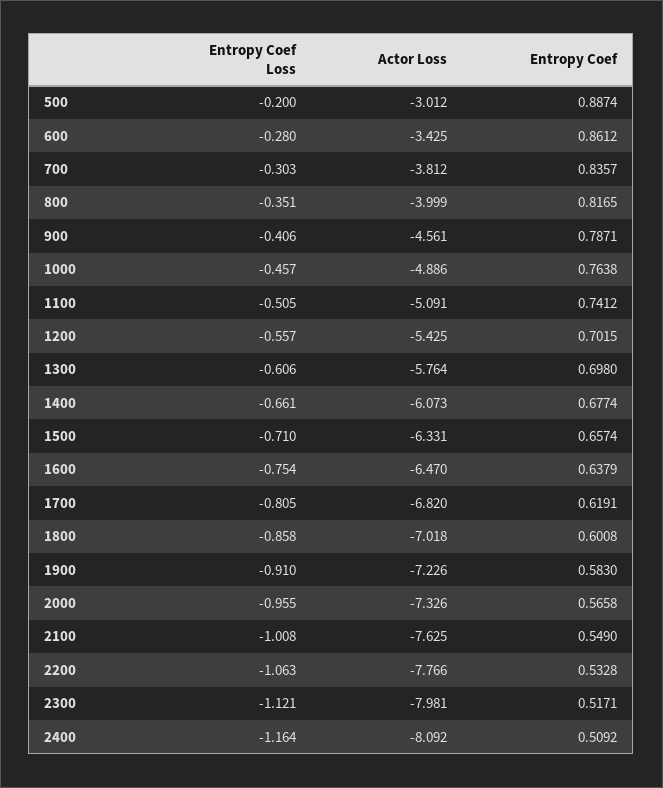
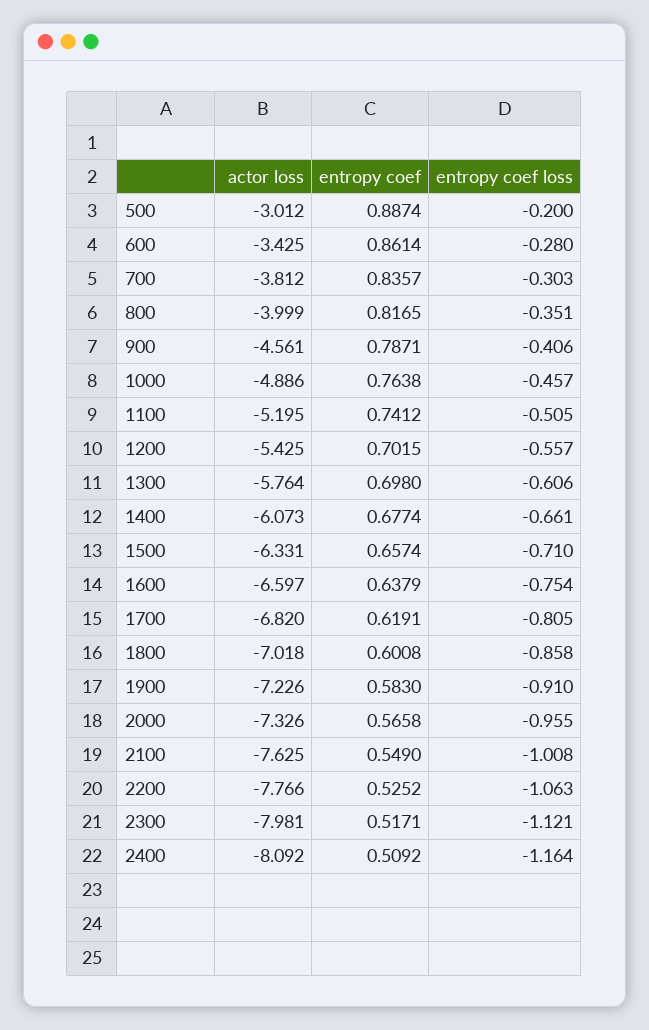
  {
    "Entropy Coef Loss": {
      "500": -0.2,
      "600": -0.28,
      "700": -0.303,
      "800": -0.351,
      "900": -0.406,
      "1000": -0.457,
      "1100": -0.505,
      "1200": -0.557,
      "1300": -0.606,
      "1400": -0.661,
      "1500": -0.71,
      "1600": -0.754,
      "1700": -0.805,
      "1800": -0.858,
      "1900": -0.91,
      "2000": -0.955,
      "2100": -1.008,
      "2200": -1.063,
      "2300": -1.121,
      "2400": -1.164
    },
    "Actor Loss": {
      "500": -3.012,
      "600": -3.425,
      "700": -3.812,
      "800": -3.999,
      "900": -4.561,
      "1000": -4.886,
-     "1100": -5.091,
+     "1100": -5.195,
      "1200": -5.425,
      "1300": -5.764,
      "1400": -6.073,
      "1500": -6.331,
-     "1600": -6.47,
+     "1600": -6.597,
      "1700": -6.82,
      "1800": -7.018,
      "1900": -7.226,
      "2000": -7.326,
      "2100": -7.625,
      "2200": -7.766,
      "2300": -7.981,
      "2400": -8.092
    },
    "Entropy Coef": {
      "500": 0.8874,
-     "600": 0.8612,
+     "600": 0.8614,
      "700": 0.8357,
      "800": 0.8165,
      "900": 0.7871,
      "1000": 0.7638,
      "1100": 0.7412,
      "1200": 0.7015,
      "1300": 0.698,
      "1400": 0.6774,
      "1500": 0.6574,
      "1600": 0.6379,
      "1700": 0.6191,
      "1800": 0.6008,
      "1900": 0.583,
      "2000": 0.5658,
      "2100": 0.549,
-     "2200": 0.5328,
+     "2200": 0.5252,
      "2300": 0.5171,
      "2400": 0.5092
    }
  }

